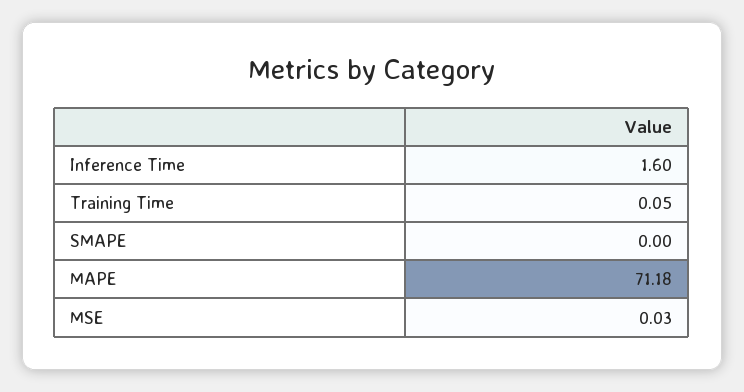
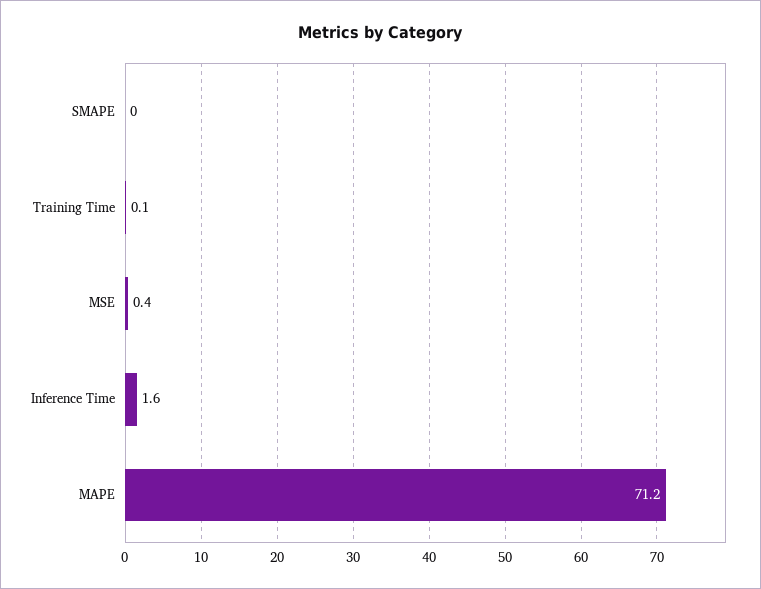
  {
    "Inference Time": 1.6,
    "Training Time": 0.05,
    "SMAPE": 0,
    "MAPE": 71.18,
-   "MSE": 0.03
+   "MSE": 0.4
  }

